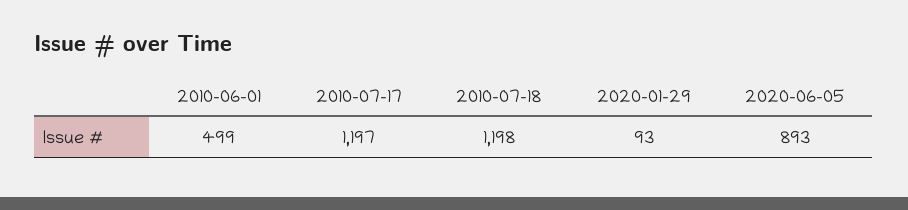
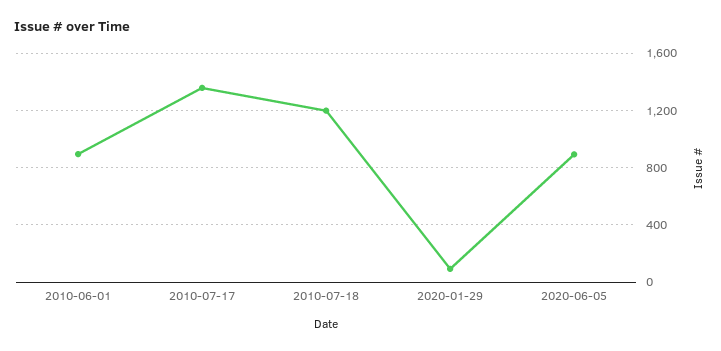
  {
-   "2010-06-01": 499,
+   "2010-06-01": 900,
-   "2010-07-17": 1197,
+   "2010-07-17": 1350,
    "2010-07-18": 1198,
    "2020-01-29": 93,
    "2020-06-05": 893
  }

